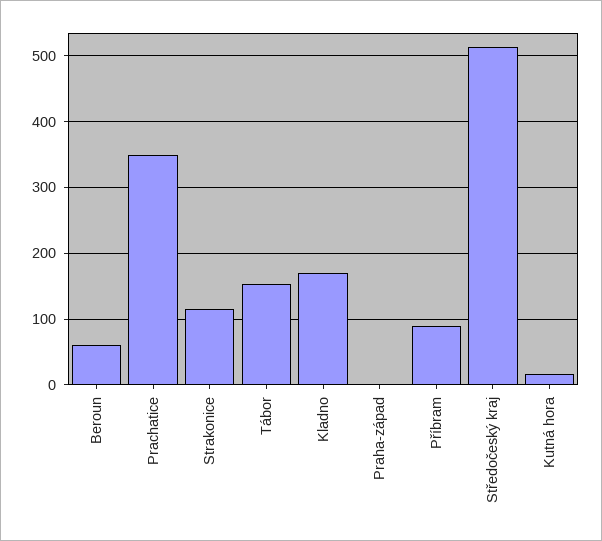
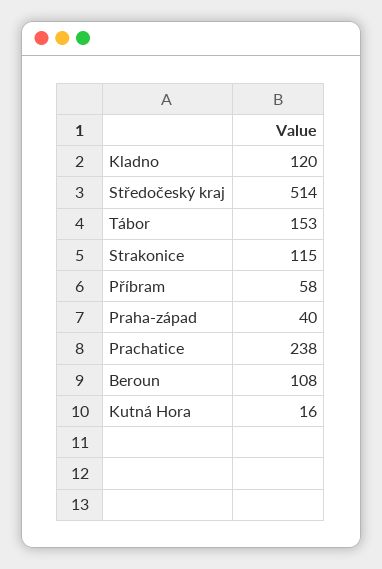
  {
-   "Beroun": 60,
+   "Beroun": 108,
-   "Prachatice": 350,
+   "Prachatice": 238,
    "Strakonice": 115,
    "Tábor": 153,
-   "Kladno": 170,
+   "Kladno": 120,
-   "Praha-západ": 0,
+   "Praha-západ": 40,
-   "Příbram": 90,
+   "Příbram": 58,
    "Středočeský kraj": 514,
    "Kutná hora": 16
  }

